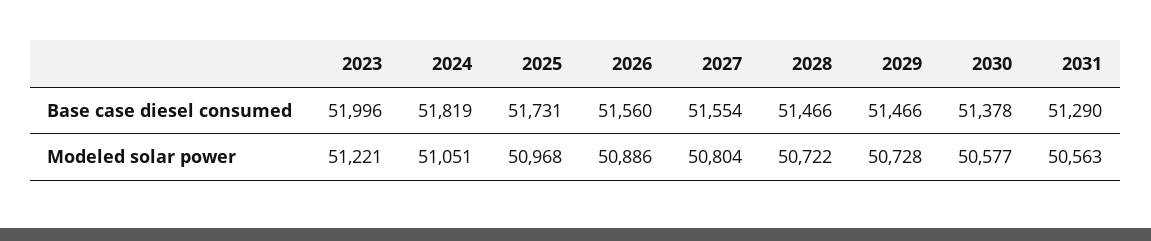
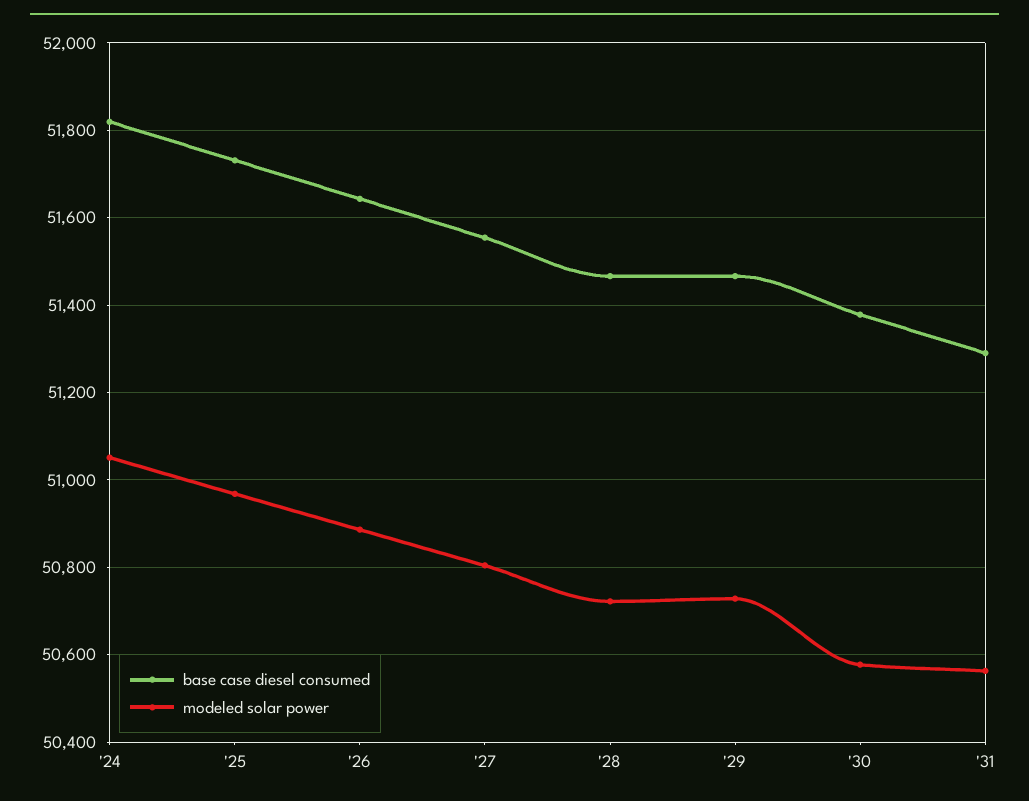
  {
    "Base case diesel consumed": {
-     "2023": 51996,
      "2024": 51819,
      "2025": 51731,
-     "2026": 51560,
+     "2026": 51640,
      "2027": 51554,
      "2028": 51466,
      "2029": 51466,
      "2030": 51378,
      "2031": 51290
    },
    "Modeled solar power": {
-     "2023": 51221,
      "2024": 51051,
      "2025": 50968,
      "2026": 50886,
      "2027": 50804,
      "2028": 50722,
      "2029": 50728,
      "2030": 50577,
      "2031": 50563
    }
  }

